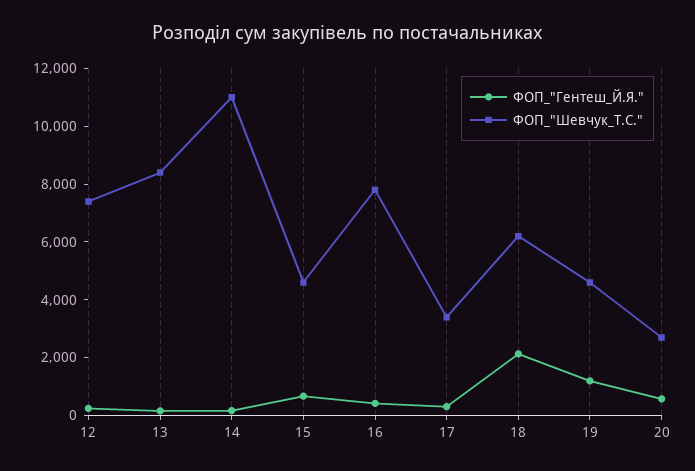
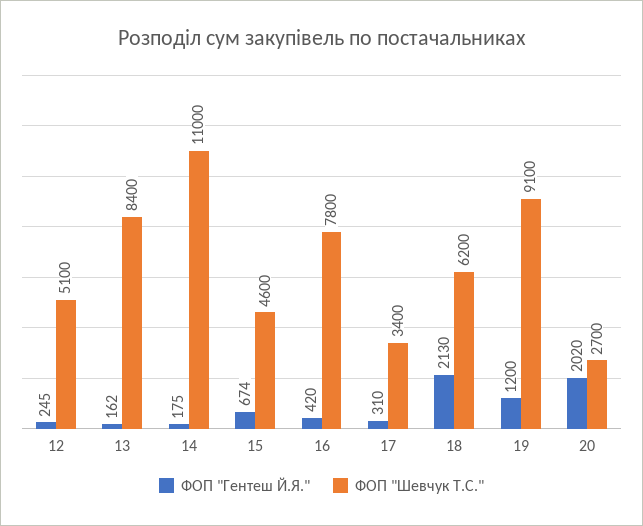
  {
    "ФОП_\"Гентеш_Й.Я.\"": {
      "12": 245,
      "13": 162,
      "14": 175,
      "15": 674,
      "16": 420,
      "17": 310,
      "18": 2130,
      "19": 1200,
-     "20": 500
+     "20": 2020
    },
    "ФОП_\"Шевчук_Т.С.\"": {
-     "12": 7500,
+     "12": 5100,
      "13": 8400,
      "14": 11000,
      "15": 4600,
      "16": 7800,
      "17": 3400,
      "18": 6200,
-     "19": 4500,
+     "19": 9100,
      "20": 2700
    }
  }

